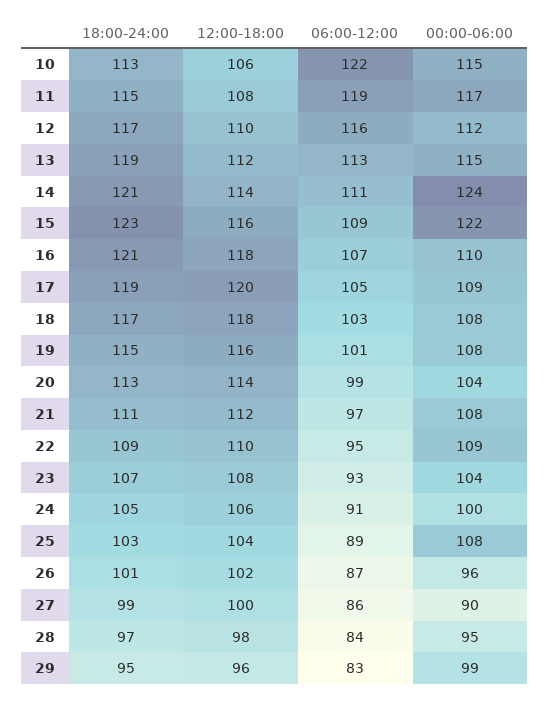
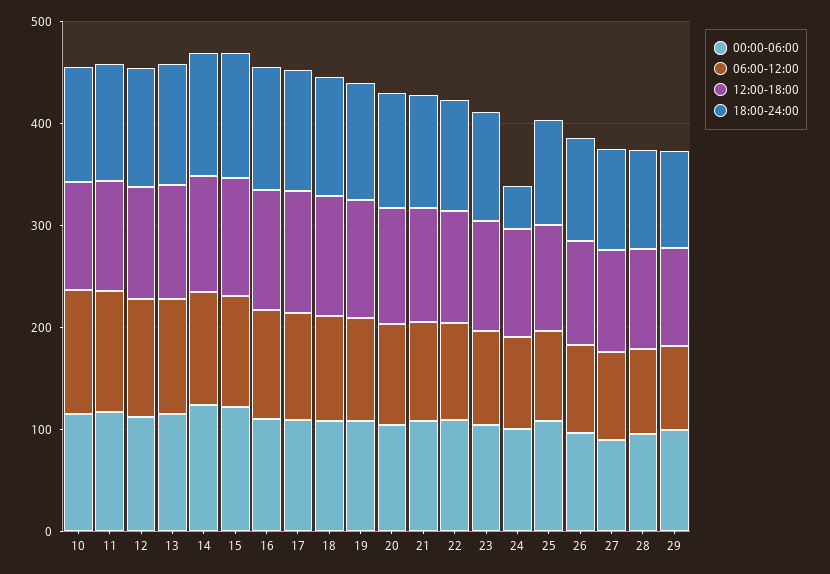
  {
    "18:00-24:00": {
      "10": 113,
      "11": 115,
      "12": 117,
      "13": 119,
      "14": 121,
      "15": 123,
      "16": 121,
      "17": 119,
      "18": 117,
      "19": 115,
      "20": 113,
      "21": 111,
      "22": 109,
      "23": 107,
-     "24": 105,
+     "24": 40,
      "25": 103,
      "26": 101,
      "27": 99,
      "28": 97,
      "29": 95
    },
    "12:00-18:00": {
      "10": 106,
      "11": 108,
      "12": 110,
      "13": 112,
      "14": 114,
      "15": 116,
      "16": 118,
      "17": 120,
      "18": 118,
      "19": 116,
      "20": 114,
      "21": 112,
      "22": 110,
      "23": 108,
      "24": 106,
      "25": 104,
      "26": 102,
      "27": 100,
      "28": 98,
      "29": 96
    },
    "06:00-12:00": {
      "10": 122,
      "11": 119,
      "12": 116,
      "13": 113,
      "14": 111,
      "15": 109,
      "16": 107,
      "17": 105,
      "18": 103,
      "19": 101,
      "20": 99,
      "21": 97,
      "22": 95,
      "23": 93,
      "24": 91,
      "25": 89,
      "26": 87,
      "27": 86,
      "28": 84,
      "29": 83
    },
    "00:00-06:00": {
      "10": 115,
      "11": 117,
      "12": 112,
      "13": 115,
      "14": 124,
      "15": 122,
      "16": 110,
      "17": 109,
      "18": 108,
      "19": 108,
      "20": 104,
      "21": 108,
      "22": 109,
      "23": 104,
      "24": 100,
      "25": 108,
      "26": 96,
      "27": 90,
      "28": 95,
      "29": 99
    }
  }

